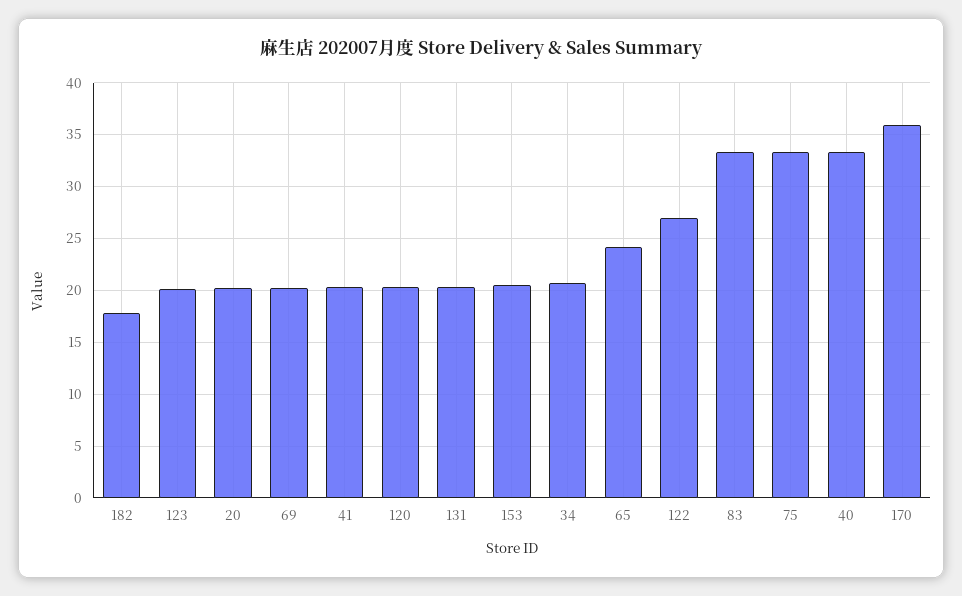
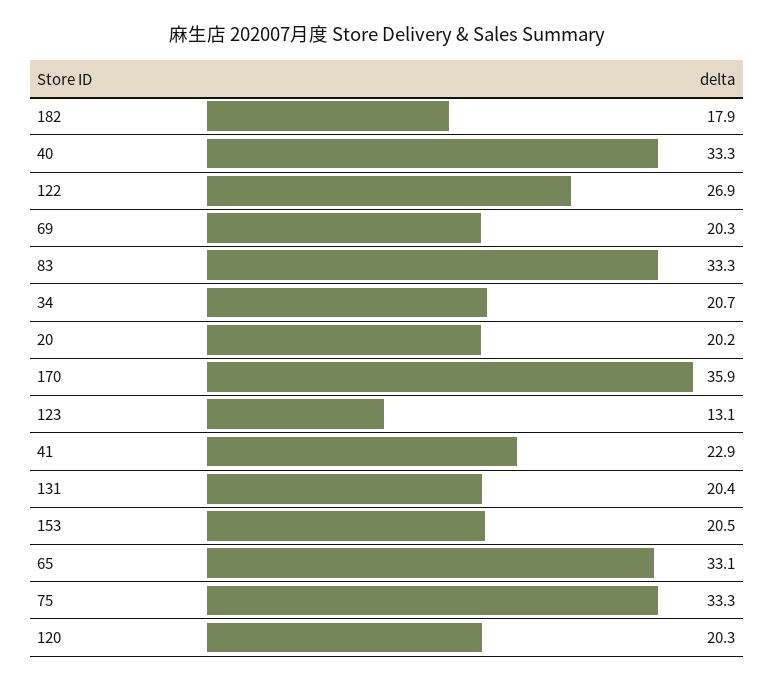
  {
    "182": 17.9,
-   "123": 20,
+   "123": 13.1,
    "20": 20.2,
    "69": 20.3,
-   "41": 20,
+   "41": 22.9,
    "120": 20.3,
    "131": 20.4,
    "153": 20.5,
    "34": 20.7,
-   "65": 24,
+   "65": 33.1,
    "122": 26.9,
    "83": 33.3,
    "75": 33.3,
    "40": 33.3,
    "170": 35.9
  }

